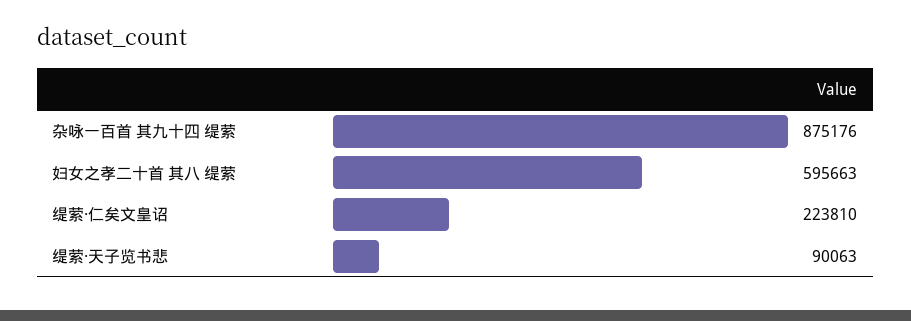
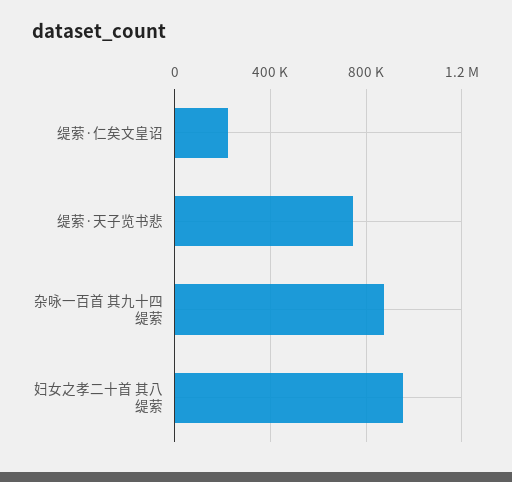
  {
    "杂咏一百首 其九十四 缇萦": 875176,
-   "妇女之孝二十首 其八 缇萦": 595663,
+   "妇女之孝二十首 其八 缇萦": 950000,
    "缇萦·仁矣文皇诏": 223810,
-   "缇萦·天子览书悲": 90063
+   "缇萦·天子览书悲": 750000
  }

